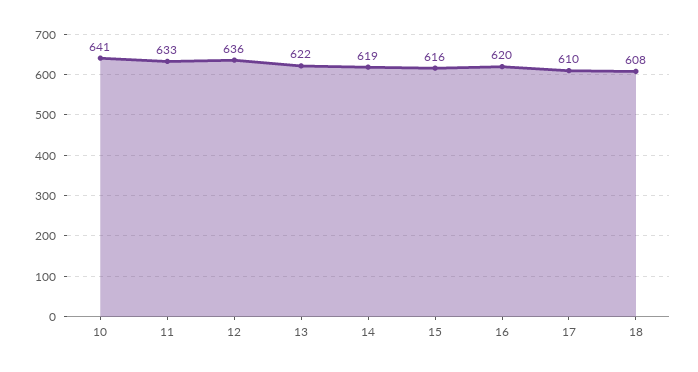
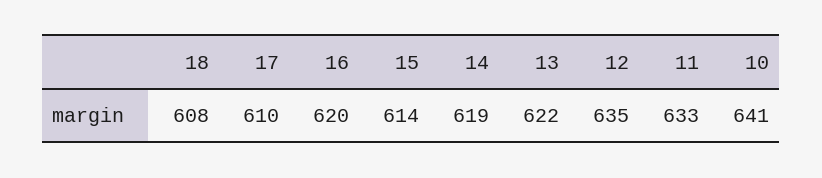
  {
    "10": 641,
    "11": 633,
-   "12": 636,
+   "12": 635,
    "13": 622,
    "14": 619,
-   "15": 616,
+   "15": 614,
    "16": 620,
    "17": 610,
    "18": 608
  }

